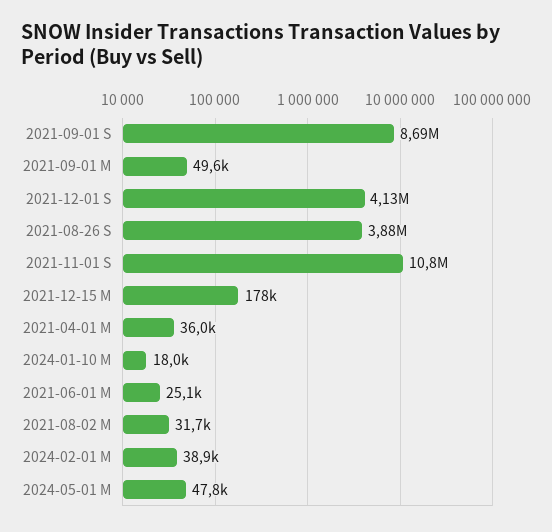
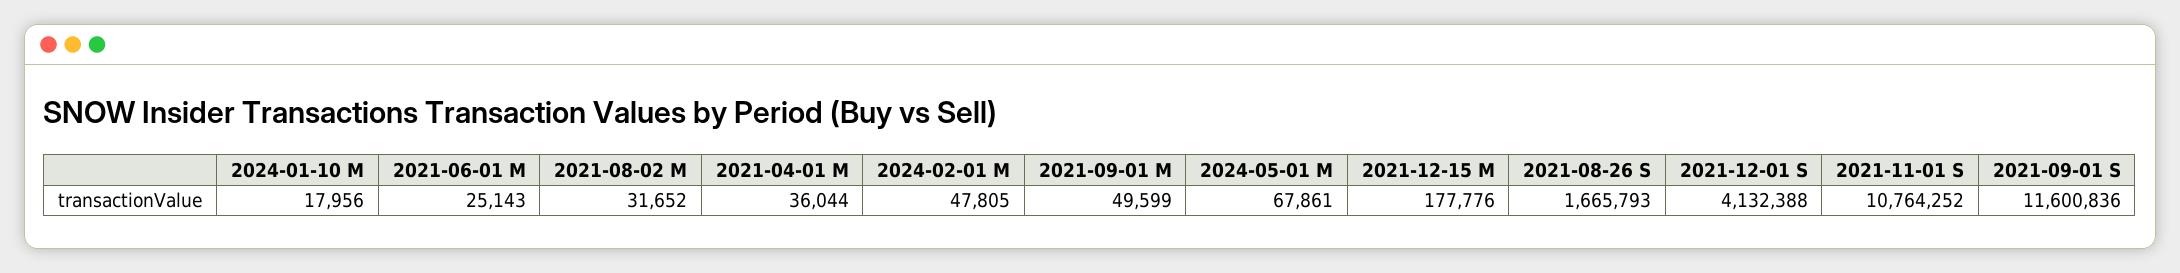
  {
-   "2021-09-01 S": 8690000,
+   "2021-09-01 S": 11600836,
    "2021-09-01 M": 49599,
    "2021-12-01 S": 4132388,
-   "2021-08-26 S": 3880000,
+   "2021-08-26 S": 1665793,
    "2021-11-01 S": 10764252,
    "2021-12-15 M": 177776,
    "2021-04-01 M": 36044,
    "2024-01-10 M": 17956,
    "2021-06-01 M": 25143,
    "2021-08-02 M": 31652,
-   "2024-02-01 M": 38900,
+   "2024-02-01 M": 47805,
-   "2024-05-01 M": 47800
+   "2024-05-01 M": 67861
  }

